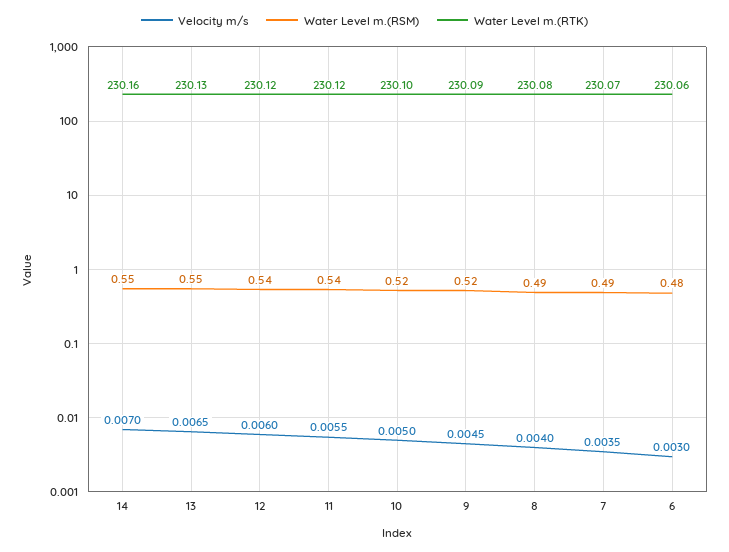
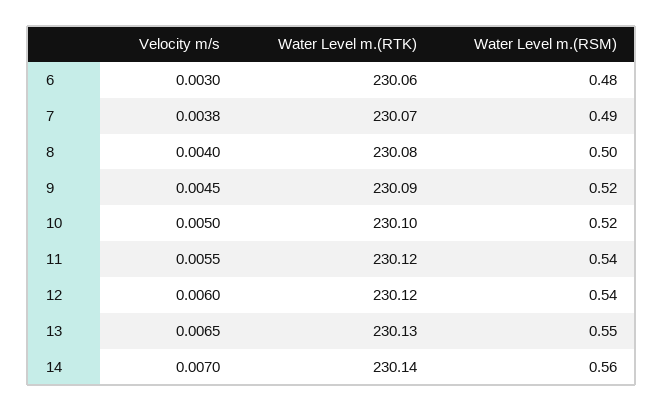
  {
    "Velocity m/s": {
      "14": 0.007,
      "13": 0.0065,
      "12": 0.006,
      "11": 0.0055,
      "10": 0.005,
      "9": 0.0045,
      "8": 0.004,
-     "7": 0.0035,
+     "7": 0.0038,
      "6": 0.003
    },
    "Water Level m.(RSM)": {
-     "14": 0.55,
+     "14": 0.56,
      "13": 0.55,
      "12": 0.54,
      "11": 0.54,
      "10": 0.52,
      "9": 0.52,
-     "8": 0.49,
+     "8": 0.5,
      "7": 0.49,
      "6": 0.48
    },
    "Water Level m.(RTK)": {
-     "14": 230.16,
+     "14": 230.14,
      "13": 230.13,
      "12": 230.12,
      "11": 230.12,
      "10": 230.1,
      "9": 230.09,
      "8": 230.08,
      "7": 230.07,
      "6": 230.06
    }
  }

